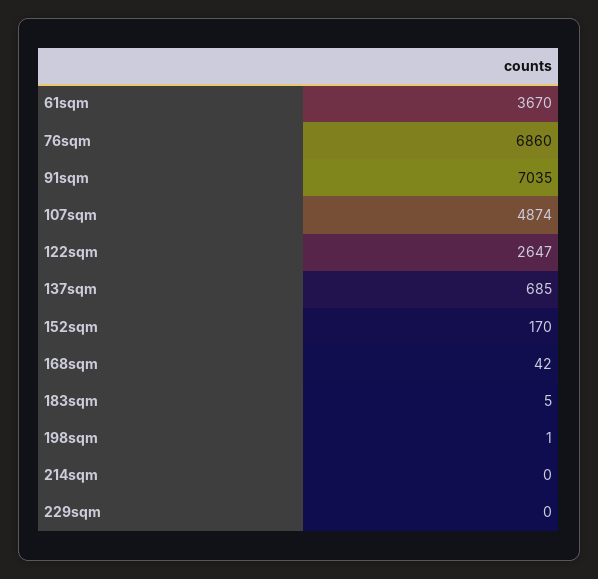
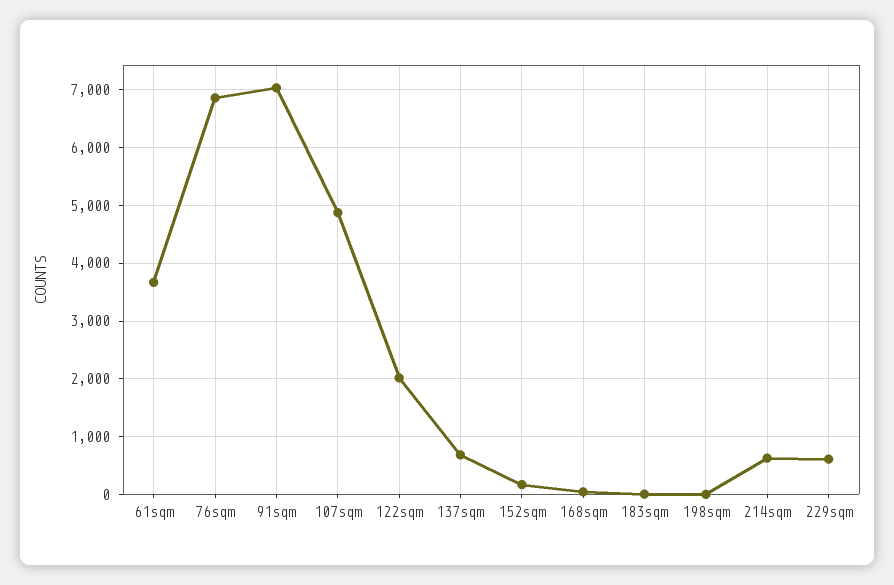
  {
    "61sqm": 3670,
    "76sqm": 6860,
    "91sqm": 7035,
    "107sqm": 4874,
-   "122sqm": 2647,
+   "122sqm": 2000,
    "137sqm": 685,
    "152sqm": 170,
    "168sqm": 42,
    "183sqm": 5,
    "198sqm": 1,
-   "214sqm": 0,
+   "214sqm": 600,
-   "229sqm": 0
+   "229sqm": 600
  }

